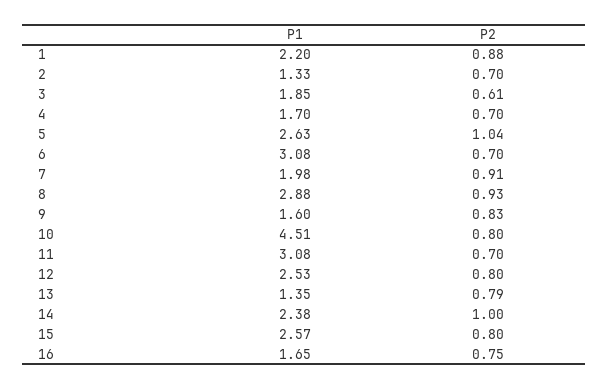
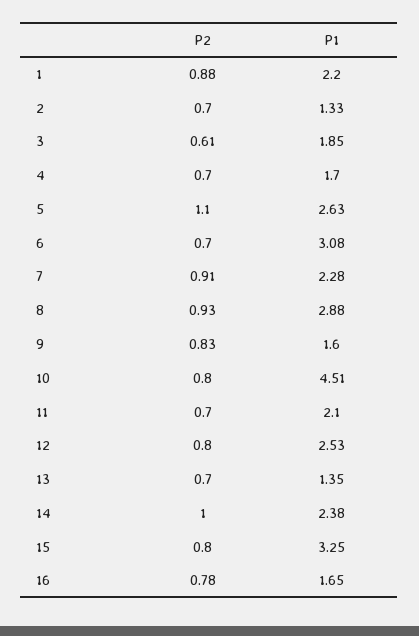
  {
    "P1": {
      "1": 2.2,
      "2": 1.33,
      "3": 1.85,
      "4": 1.7,
      "5": 2.63,
      "6": 3.08,
-     "7": 1.98,
+     "7": 2.28,
      "8": 2.88,
      "9": 1.6,
      "10": 4.51,
-     "11": 3.08,
+     "11": 2.1,
      "12": 2.53,
      "13": 1.35,
      "14": 2.38,
-     "15": 2.57,
+     "15": 3.25,
      "16": 1.65
    },
    "P2": {
      "1": 0.88,
      "2": 0.7,
      "3": 0.61,
      "4": 0.7,
-     "5": 1.04,
+     "5": 1.1,
      "6": 0.7,
      "7": 0.91,
      "8": 0.93,
      "9": 0.83,
      "10": 0.8,
      "11": 0.7,
      "12": 0.8,
-     "13": 0.79,
+     "13": 0.7,
      "14": 1,
      "15": 0.8,
-     "16": 0.75
+     "16": 0.78
    }
  }

